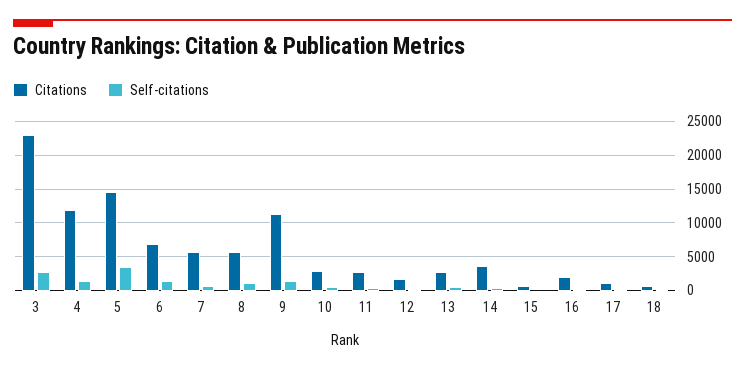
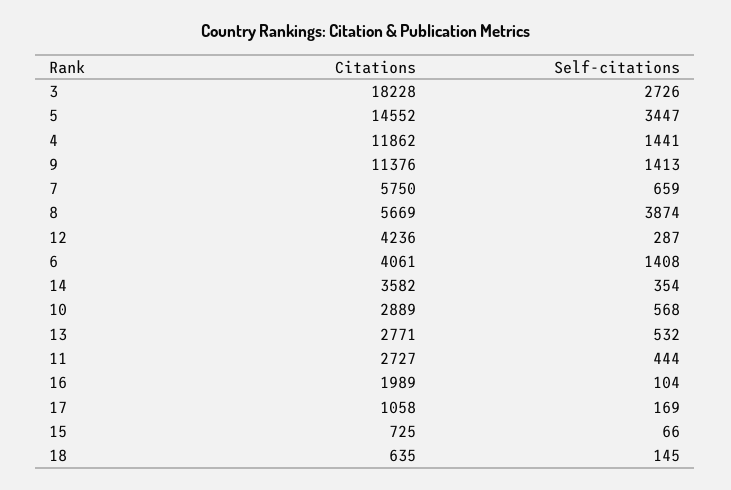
  {
    "Citations": {
-     "3": 23000,
+     "3": 18228,
      "4": 11862,
      "5": 14552,
-     "6": 7000,
+     "6": 4061,
      "7": 5750,
      "8": 5669,
      "9": 11376,
      "10": 2889,
      "11": 2727,
-     "12": 2000,
+     "12": 4236,
      "13": 2771,
      "14": 3582,
      "15": 725,
      "16": 1989,
      "17": 1058,
      "18": 635
    },
    "Self-citations": {
      "3": 2726,
      "4": 1441,
      "5": 3447,
      "6": 1408,
      "7": 659,
-     "8": 1000,
+     "8": 3874,
      "9": 1413,
      "10": 568,
      "11": 444,
      "12": 287,
      "13": 532,
      "14": 354,
      "15": 66,
      "16": 104,
      "17": 169,
      "18": 145
    }
  }

